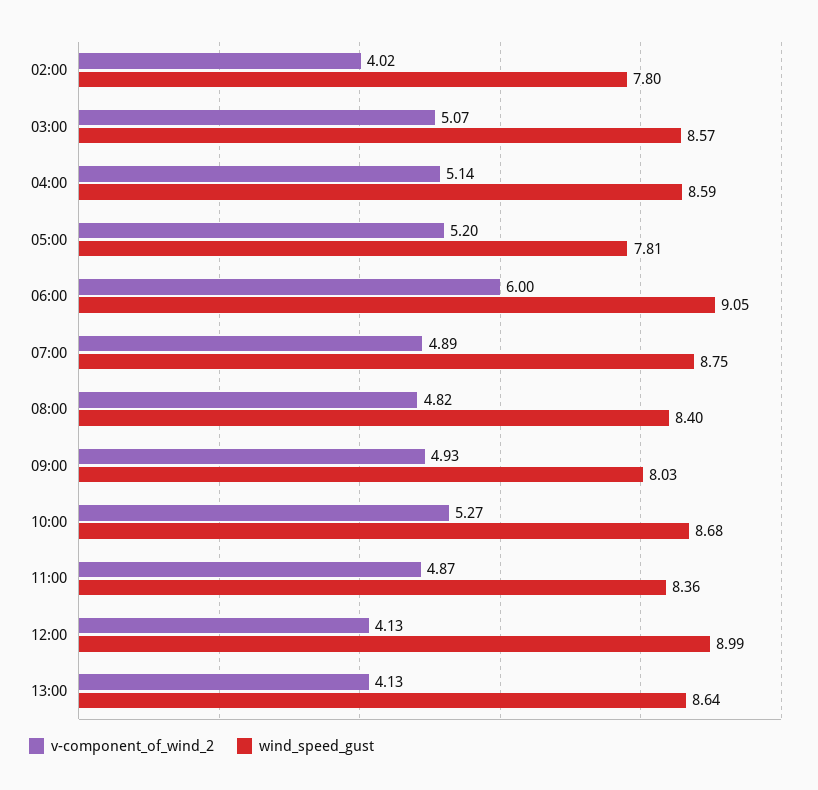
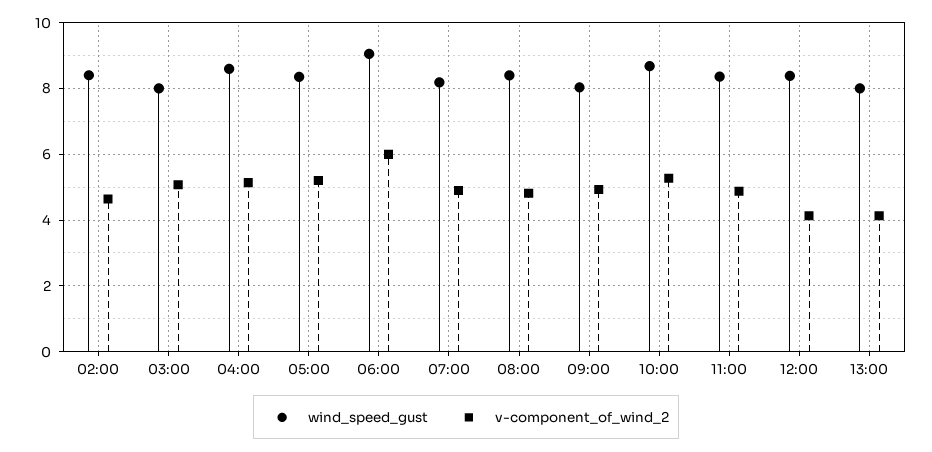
  {
    "v-component_of_wind_2": {
-     "02:00": 4.02,
+     "02:00": 4.6,
      "03:00": 5.07,
      "04:00": 5.14,
      "05:00": 5.2,
      "06:00": 6,
      "07:00": 4.89,
      "08:00": 4.82,
      "09:00": 4.93,
      "10:00": 5.27,
      "11:00": 4.87,
      "12:00": 4.13,
      "13:00": 4.13
    },
    "wind_speed_gust": {
-     "02:00": 7.8,
+     "02:00": 8.4,
-     "03:00": 8.57,
+     "03:00": 8,
      "04:00": 8.59,
-     "05:00": 7.81,
+     "05:00": 8.4,
      "06:00": 9.05,
-     "07:00": 8.75,
+     "07:00": 8.2,
      "08:00": 8.4,
      "09:00": 8.03,
      "10:00": 8.68,
      "11:00": 8.36,
-     "12:00": 8.99,
+     "12:00": 8.4,
-     "13:00": 8.64
+     "13:00": 8
    }
  }

